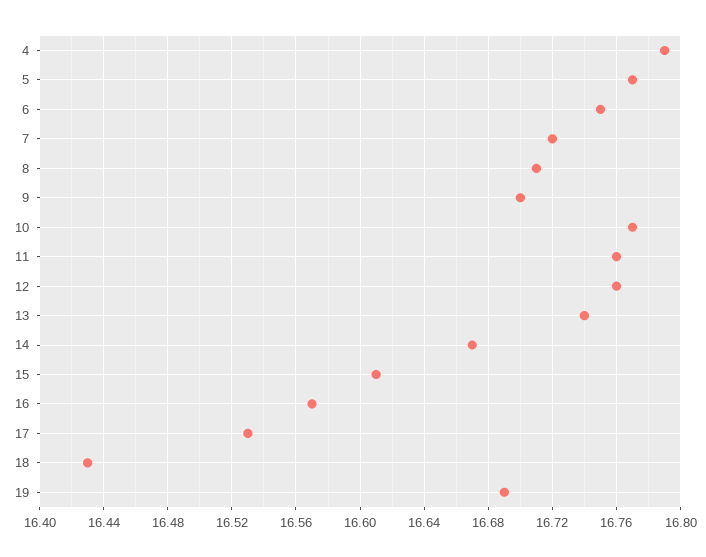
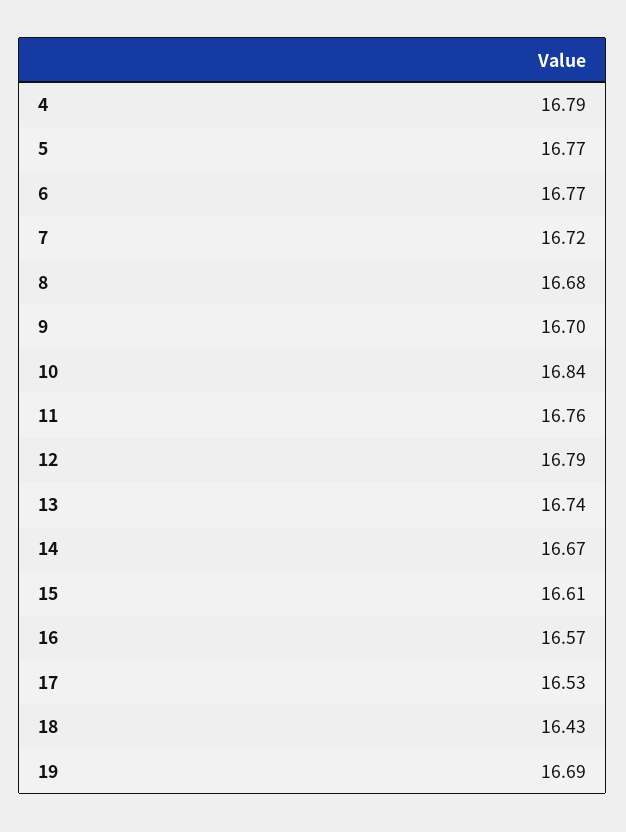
  {
    "4": 16.79,
    "5": 16.77,
-   "6": 16.75,
+   "6": 16.77,
    "7": 16.72,
-   "8": 16.71,
+   "8": 16.68,
    "9": 16.7,
-   "10": 16.77,
+   "10": 16.84,
    "11": 16.76,
-   "12": 16.76,
+   "12": 16.79,
    "13": 16.74,
    "14": 16.67,
    "15": 16.61,
    "16": 16.57,
    "17": 16.53,
    "18": 16.43,
    "19": 16.69
  }

